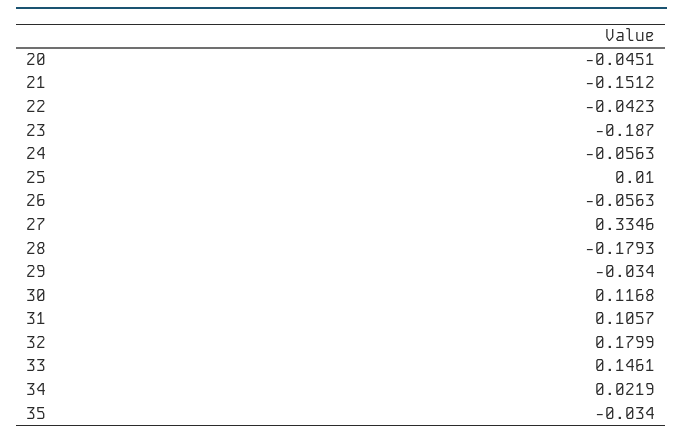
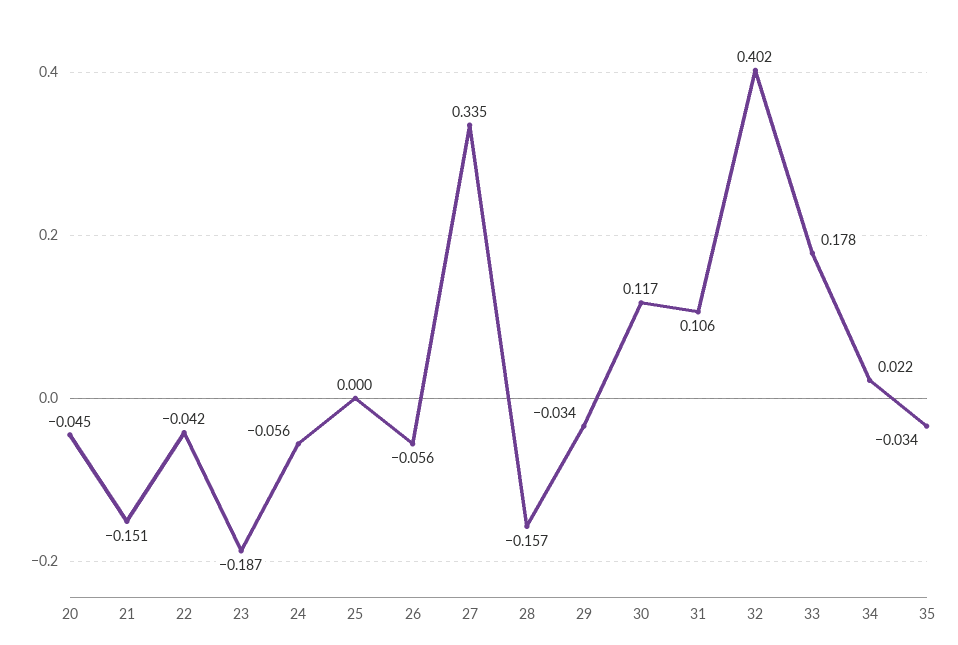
  {
    "20": -0.0451,
    "21": -0.1512,
    "22": -0.0423,
    "23": -0.187,
    "24": -0.0563,
-   "25": 0.01,
+   "25": 0,
    "26": -0.0563,
    "27": 0.3346,
-   "28": -0.1793,
+   "28": -0.157,
    "29": -0.034,
    "30": 0.1168,
    "31": 0.1057,
-   "32": 0.1799,
+   "32": 0.402,
-   "33": 0.1461,
+   "33": 0.178,
    "34": 0.0219,
    "35": -0.034
  }

